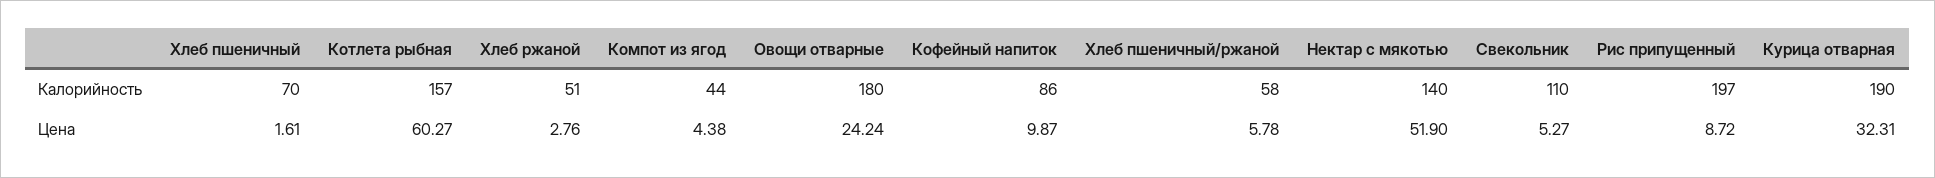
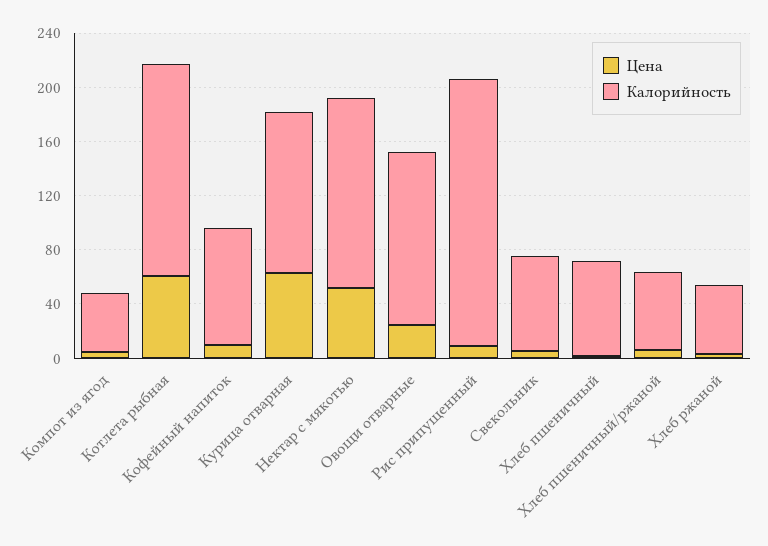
  {
    "Калорийность": {
      "Хлеб пшеничный": 70,
      "Котлета рыбная": 157,
      "Хлеб ржаной": 51,
      "Компот из ягод": 44,
-     "Овощи отварные": 180,
+     "Овощи отварные": 130,
      "Кофейный напиток": 86,
      "Хлеб пшеничный/ржаной": 58,
      "Нектар с мякотью": 140,
-     "Свекольник": 110,
+     "Свекольник": 70,
      "Рис припущенный": 197,
-     "Курица отварная": 190
+     "Курица отварная": 120
    },
    "Цена": {
      "Хлеб пшеничный": 1.61,
      "Котлета рыбная": 60.27,
      "Хлеб ржаной": 2.76,
      "Компот из ягод": 4.38,
      "Овощи отварные": 24.24,
      "Кофейный напиток": 9.87,
      "Хлеб пшеничный/ржаной": 5.78,
      "Нектар с мякотью": 51.9,
      "Свекольник": 5.27,
      "Рис припущенный": 8.72,
-     "Курица отварная": 32.31
+     "Курица отварная": 60
    }
  }

